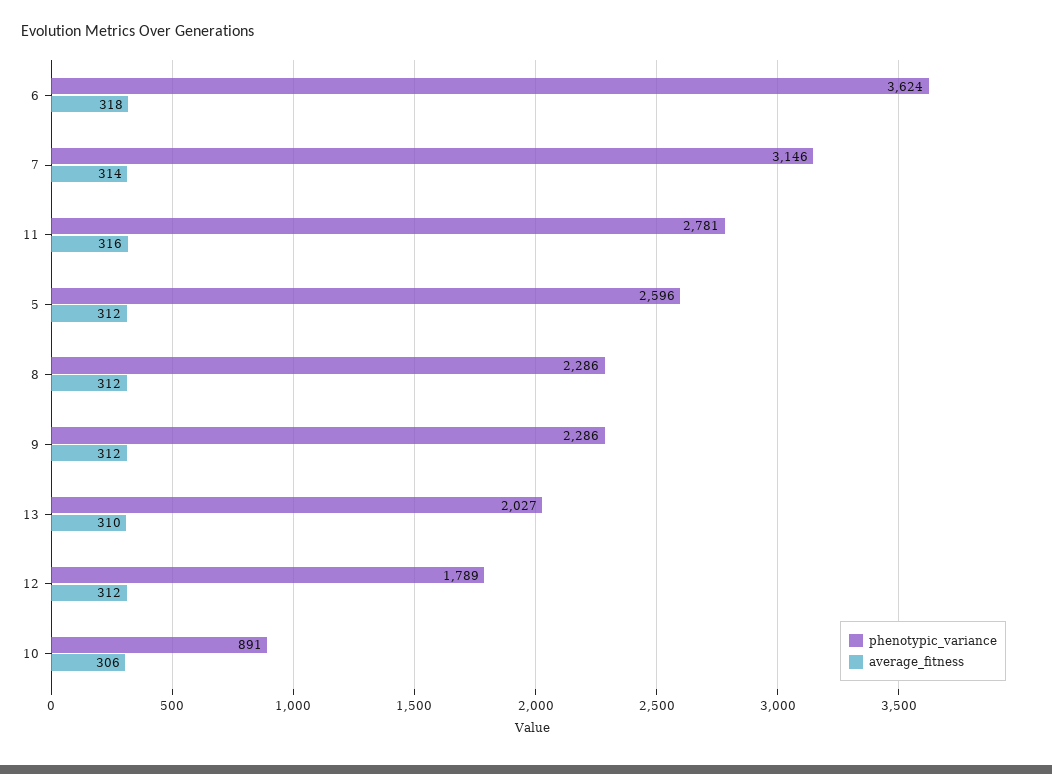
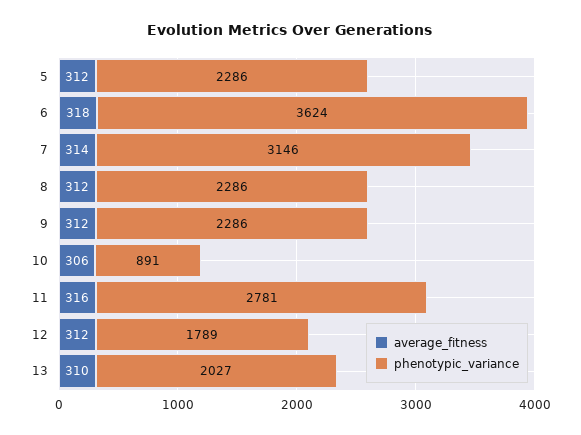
  {
    "phenotypic_variance": {
      "6": 3624,
      "7": 3146,
      "11": 2781,
-     "5": 2596,
+     "5": 2286,
      "8": 2286,
      "9": 2286,
      "13": 2027,
      "12": 1789,
      "10": 891
    },
    "average_fitness": {
      "6": 318,
      "7": 314,
      "11": 316,
      "5": 312,
      "8": 312,
      "9": 312,
      "13": 310,
      "12": 312,
      "10": 306
    }
  }

